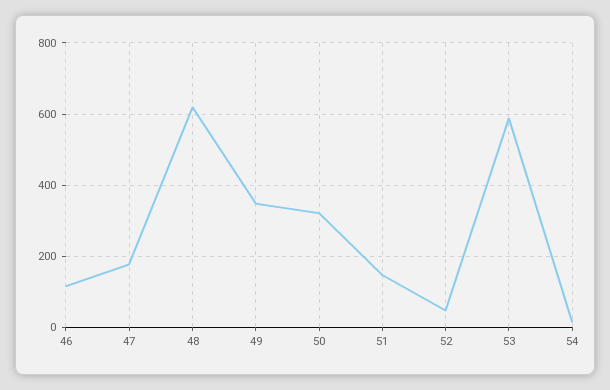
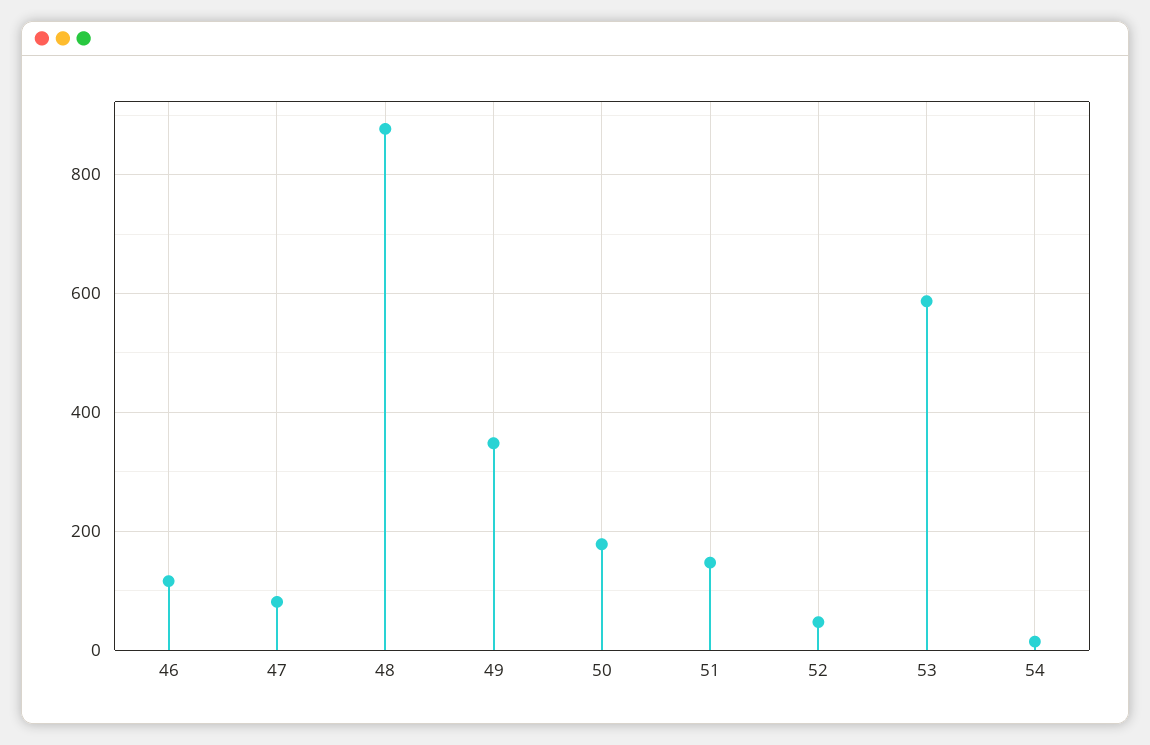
  {
    "46": 120,
-   "47": 180,
+   "47": 80,
-   "48": 620,
+   "48": 880,
    "49": 340,
-   "50": 320,
+   "50": 180,
    "51": 140,
    "52": 40,
    "53": 580,
    "54": 20
  }

